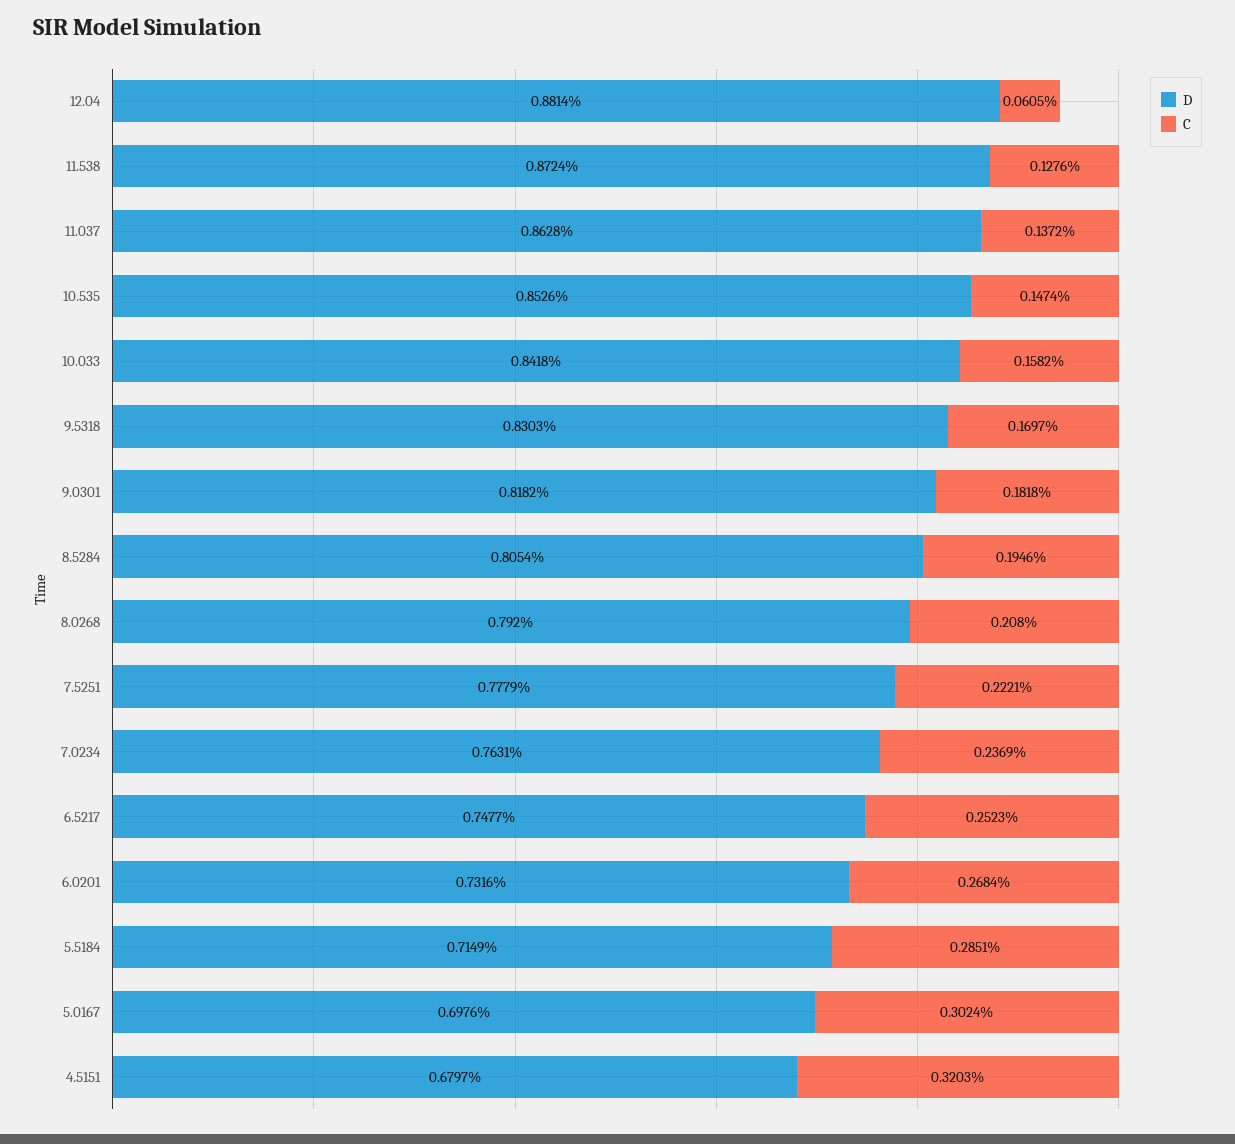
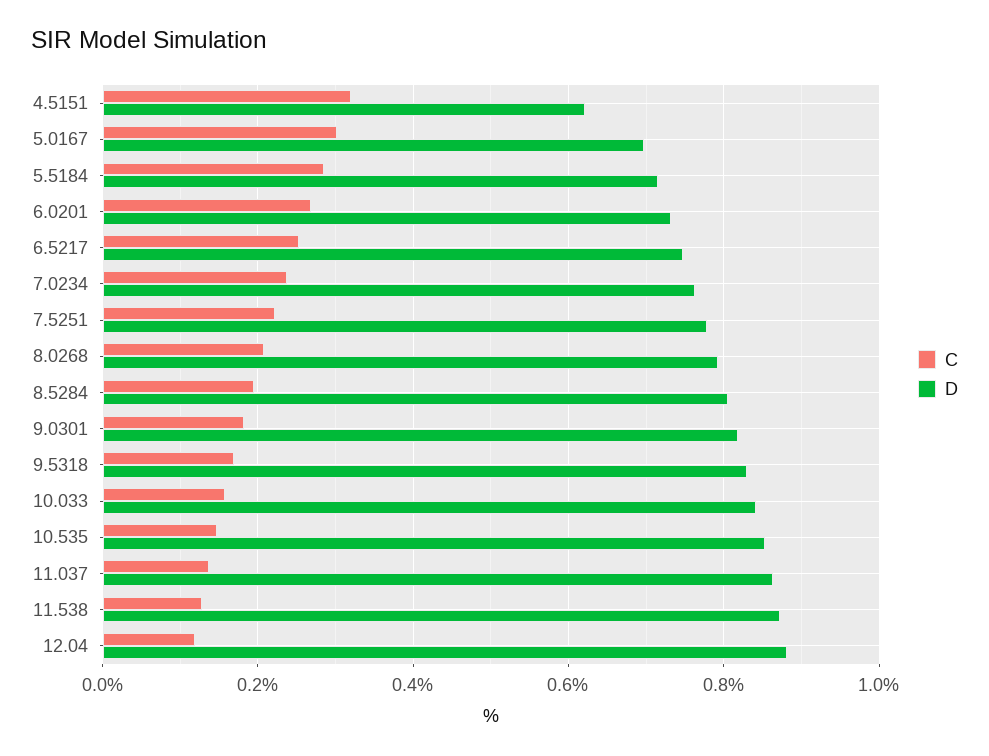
  {
    "D": {
      "12.04": 0.8814,
      "11.538": 0.8724,
      "11.037": 0.8628,
      "10.535": 0.8526,
      "10.033": 0.8418,
      "9.5318": 0.8303,
      "9.0301": 0.8182,
      "8.5284": 0.8054,
      "8.0268": 0.792,
      "7.5251": 0.7779,
      "7.0234": 0.7631,
      "6.5217": 0.7477,
      "6.0201": 0.7316,
      "5.5184": 0.7149,
      "5.0167": 0.6976,
-     "4.5151": 0.6797
+     "4.5151": 0.62
    },
    "C": {
-     "12.04": 0.0605,
+     "12.04": 0.12,
      "11.538": 0.1276,
      "11.037": 0.1372,
      "10.535": 0.1474,
      "10.033": 0.1582,
      "9.5318": 0.1697,
      "9.0301": 0.1818,
      "8.5284": 0.1946,
      "8.0268": 0.208,
      "7.5251": 0.2221,
      "7.0234": 0.2369,
      "6.5217": 0.2523,
      "6.0201": 0.2684,
      "5.5184": 0.2851,
      "5.0167": 0.3024,
      "4.5151": 0.3203
    }
  }

